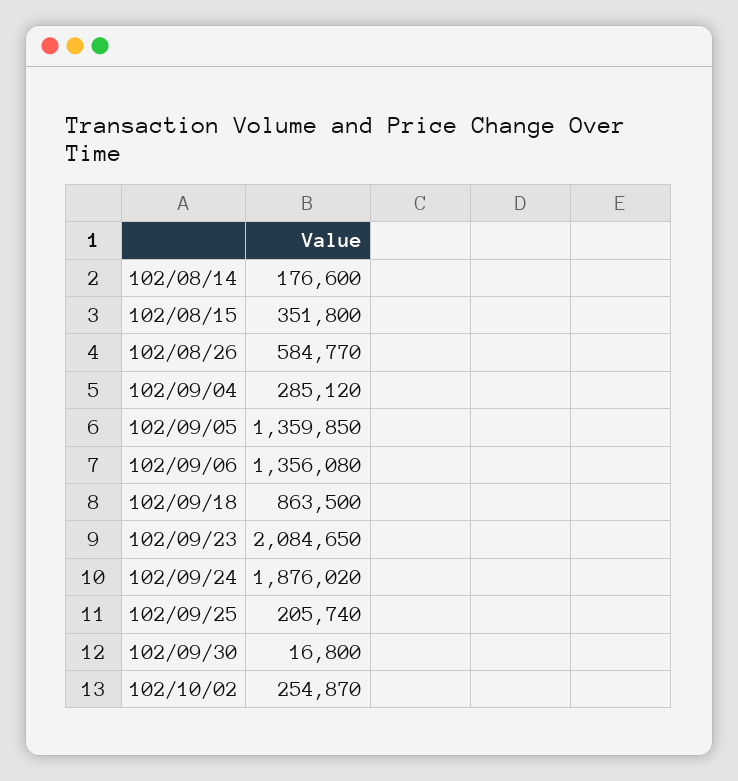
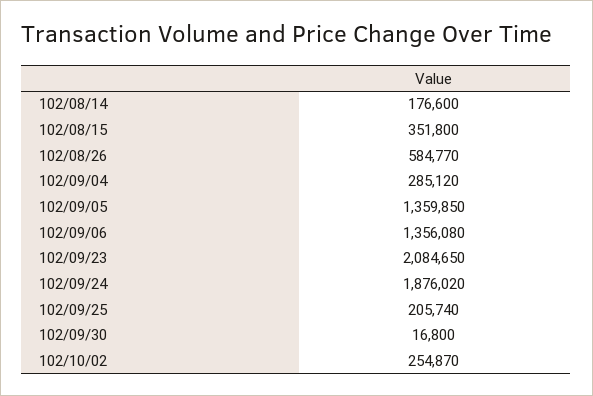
  {
    "102/08/14": 176600,
    "102/08/15": 351800,
    "102/08/26": 584770,
    "102/09/04": 285120,
    "102/09/05": 1359850,
    "102/09/06": 1356080,
-   "102/09/18": 863500,
    "102/09/23": 2084650,
    "102/09/24": 1876020,
    "102/09/25": 205740,
    "102/09/30": 16800,
    "102/10/02": 254870
  }

